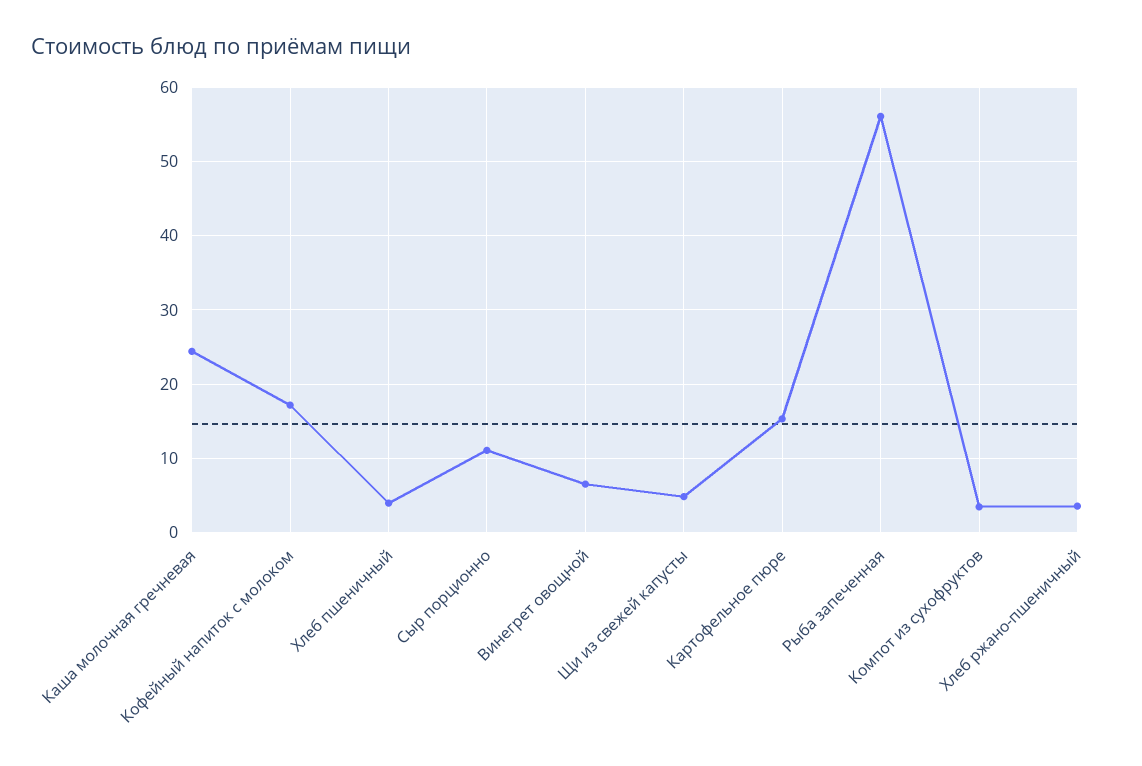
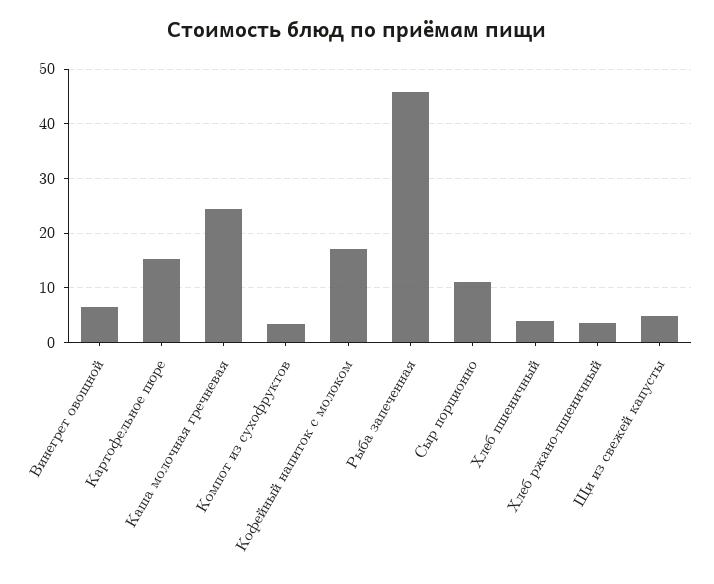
  {
    "Каша молочная гречневая": 24,
    "Кофейный напиток с молоком": 17,
    "Хлеб пшеничный": 4,
    "Сыр порционно": 11,
    "Винегрет овощной": 7,
    "Щи из свежей капусты": 5,
    "Картофельное пюре": 15,
-   "Рыба запеченная": 56,
+   "Рыба запеченная": 46,
    "Компот из сухофруктов": 3,
    "Хлеб ржано-пшеничный": 4
  }

